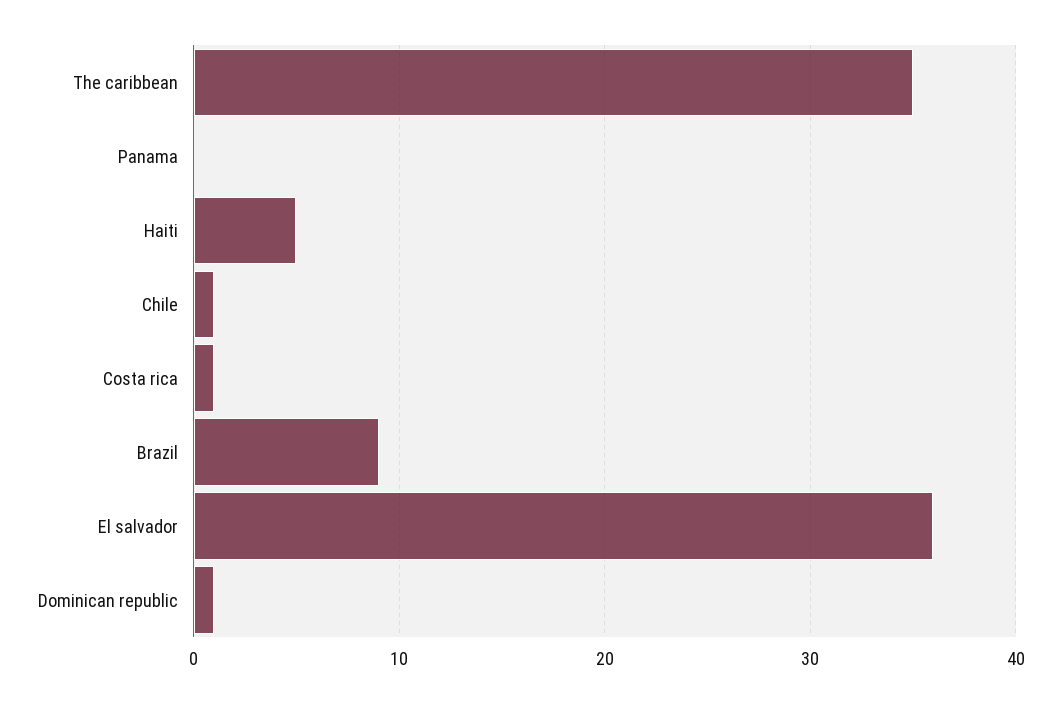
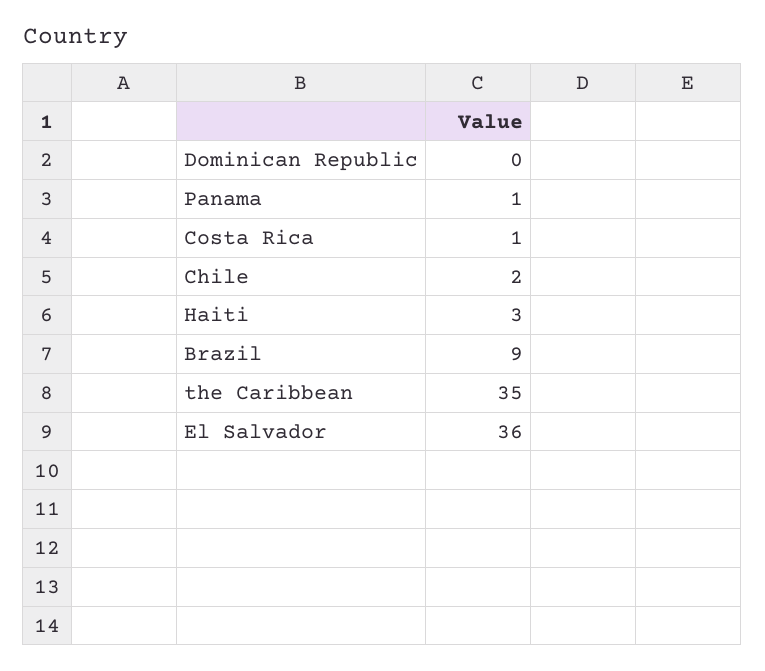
  {
    "The caribbean": 35,
-   "Panama": 0,
+   "Panama": 1,
-   "Haiti": 5,
+   "Haiti": 3,
-   "Chile": 1,
+   "Chile": 2,
    "Costa rica": 1,
    "Brazil": 9,
    "El salvador": 36,
-   "Dominican republic": 1
+   "Dominican republic": 0
  }

